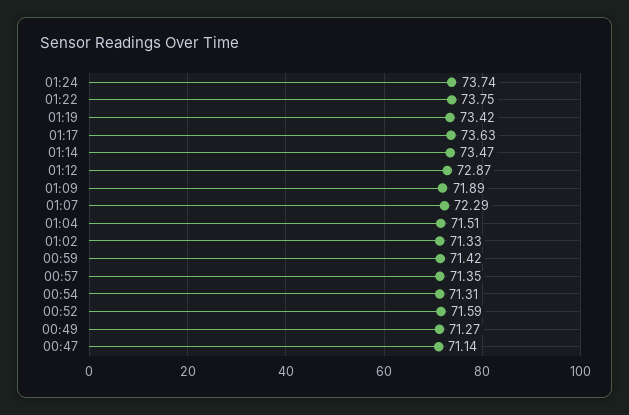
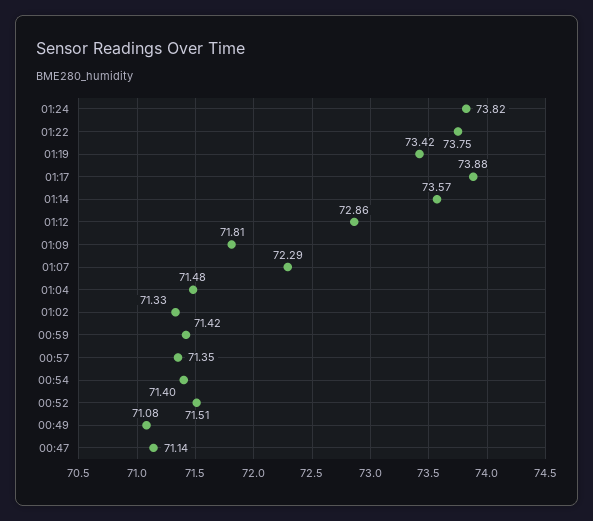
  {
-   "01:24": 73.74,
+   "01:24": 73.82,
    "01:22": 73.75,
    "01:19": 73.42,
-   "01:17": 73.63,
+   "01:17": 73.88,
-   "01:14": 73.47,
+   "01:14": 73.57,
-   "01:12": 72.87,
+   "01:12": 72.86,
-   "01:09": 71.89,
+   "01:09": 71.81,
    "01:07": 72.29,
-   "01:04": 71.51,
+   "01:04": 71.48,
    "01:02": 71.33,
    "00:59": 71.42,
    "00:57": 71.35,
-   "00:54": 71.31,
+   "00:54": 71.4,
-   "00:52": 71.59,
+   "00:52": 71.51,
-   "00:49": 71.27,
+   "00:49": 71.08,
    "00:47": 71.14
  }

